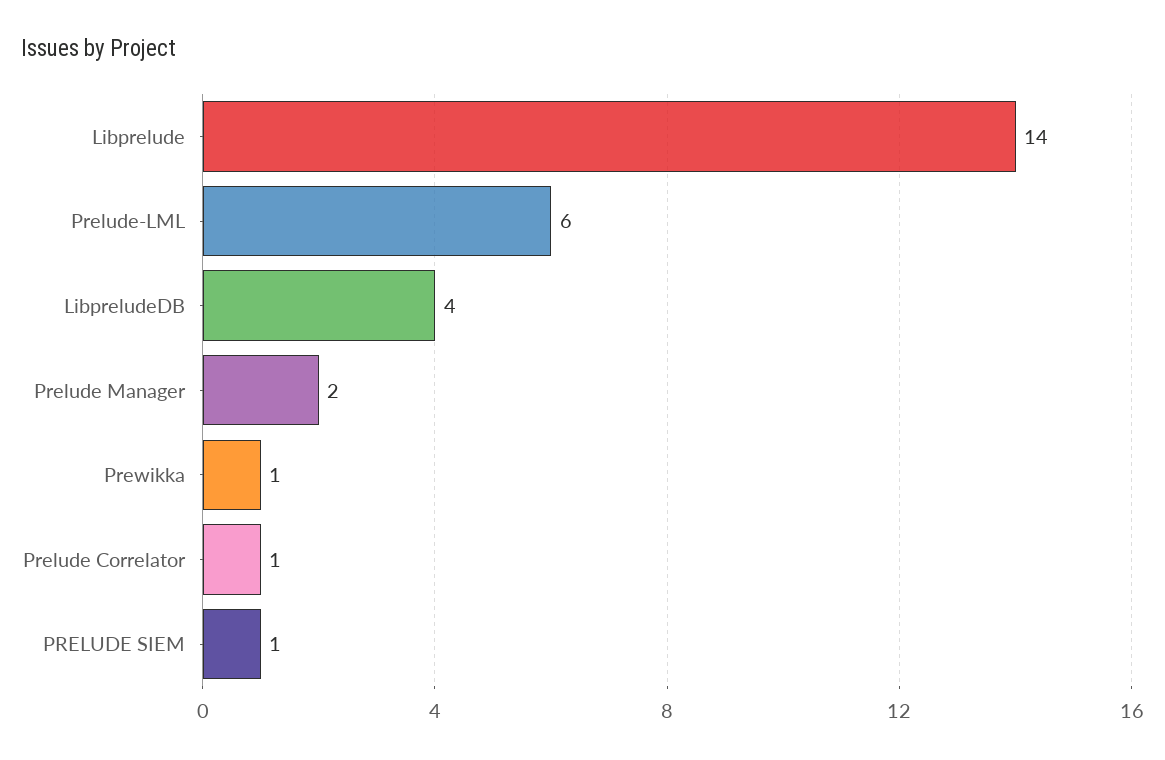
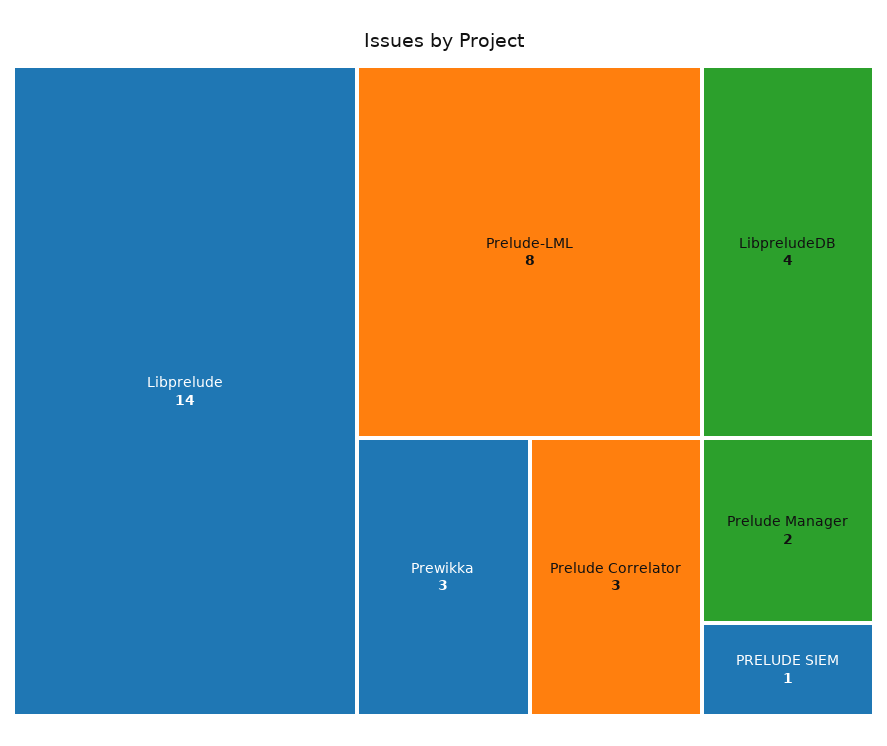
  {
    "Libprelude": 14,
-   "Prelude-LML": 6,
+   "Prelude-LML": 8,
    "LibpreludeDB": 4,
    "Prelude Manager": 2,
-   "Prewikka": 1,
+   "Prewikka": 3,
-   "Prelude Correlator": 1,
+   "Prelude Correlator": 3,
    "PRELUDE SIEM": 1
  }

